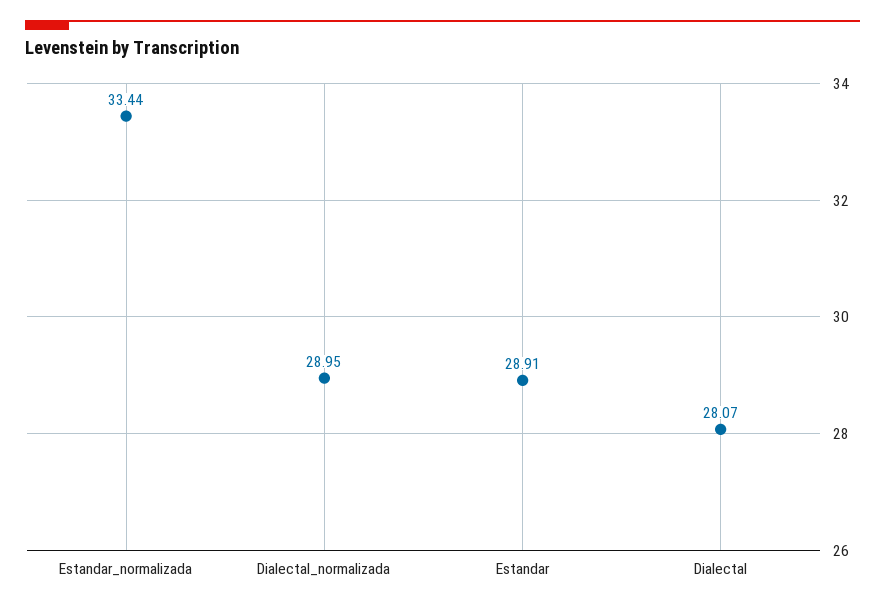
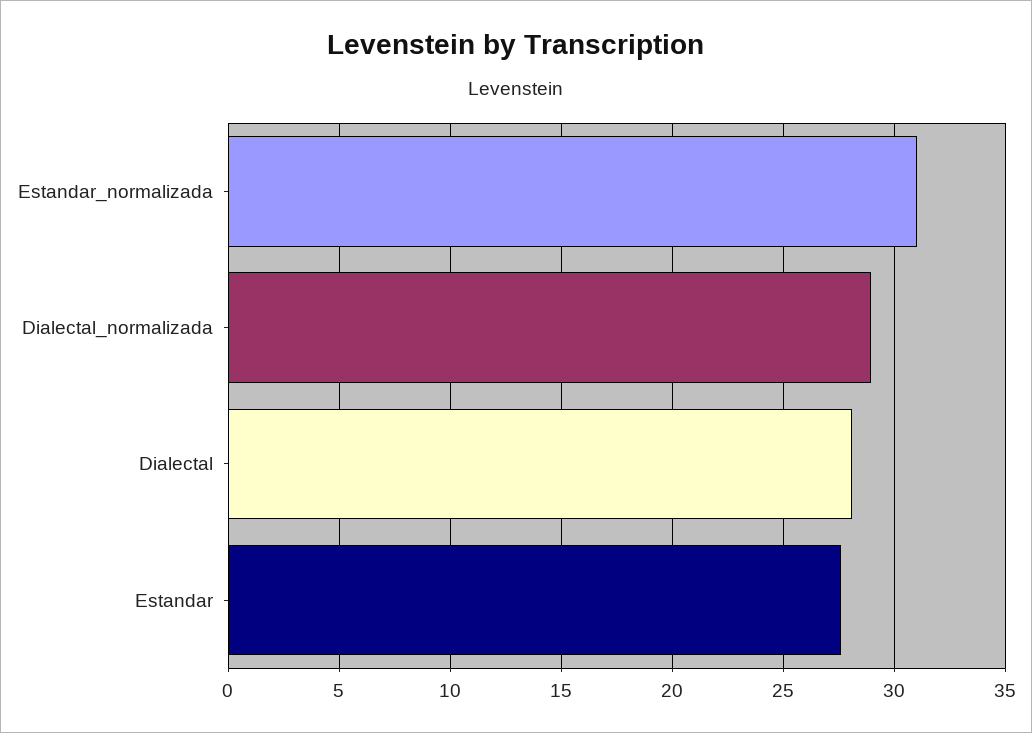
  {
-   "Estandar_normalizada": 33.44,
+   "Estandar_normalizada": 31,
    "Dialectal_normalizada": 28.95,
-   "Estandar": 28.91,
+   "Estandar": 27.5,
    "Dialectal": 28.07
  }

